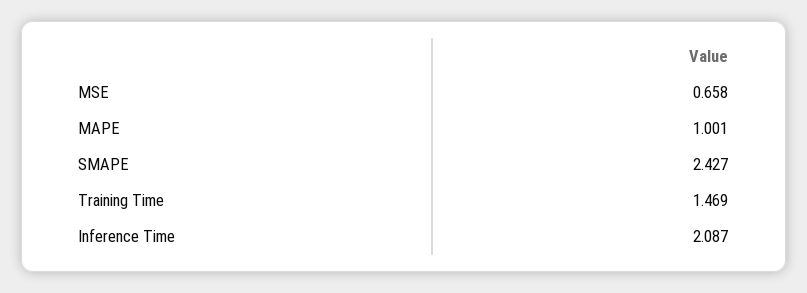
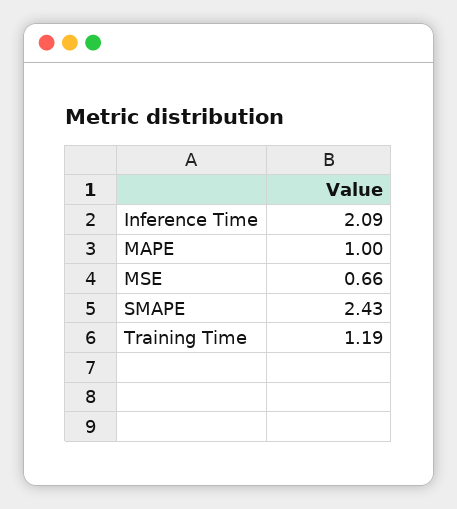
  {
    "MSE": 0.658,
    "MAPE": 1.001,
    "SMAPE": 2.427,
-   "Training Time": 1.469,
+   "Training Time": 1.19,
    "Inference Time": 2.087
  }

